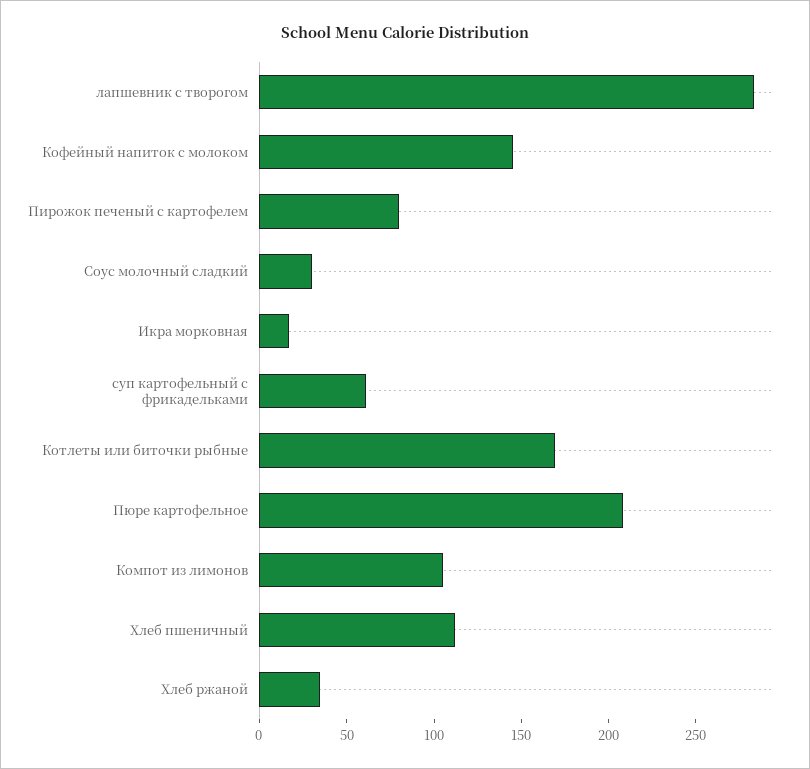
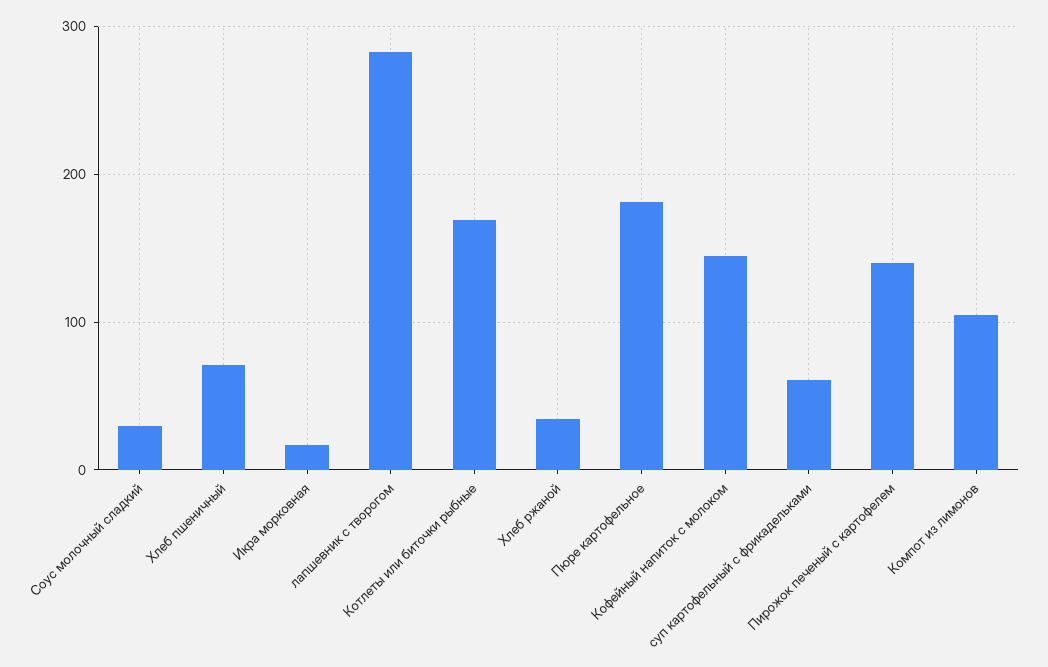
  {
    "лапшевник с творогом": 280,
    "Кофейный напиток с молоком": 150,
-   "Пирожок печеный с картофелем": 80,
+   "Пирожок печеный с картофелем": 140,
    "Соус молочный сладкий": 30,
    "Икра морковная": 20,
    "суп картофельный с фрикадельками": 60,
    "Котлеты или биточки рыбные": 170,
-   "Пюре картофельное": 210,
+   "Пюре картофельное": 180,
    "Компот из лимонов": 110,
-   "Хлеб пшеничный": 110,
+   "Хлеб пшеничный": 70,
    "Хлеб ржаной": 30
  }

